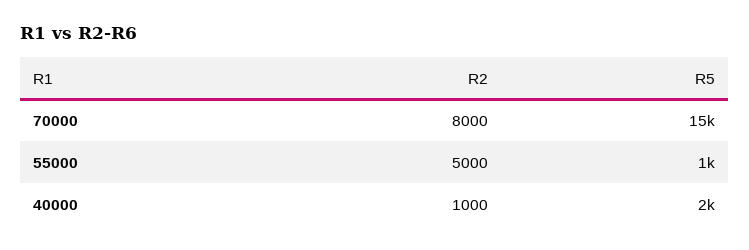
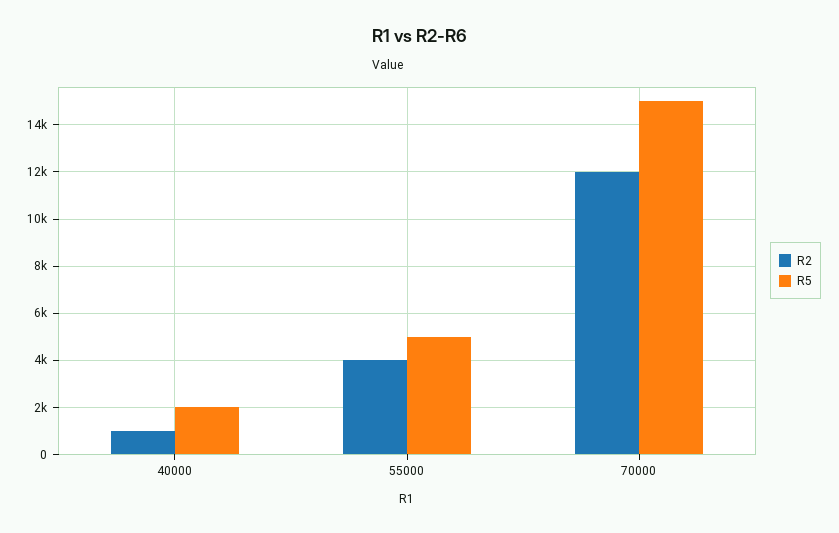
  {
    "R2": {
-     "70000": 8000,
+     "70000": 12000,
-     "55000": 5000,
+     "55000": 4000,
      "40000": 1000
    },
    "R5": {
      "70000": 15000,
-     "55000": 1000,
+     "55000": 5000,
      "40000": 2000
    }
  }

